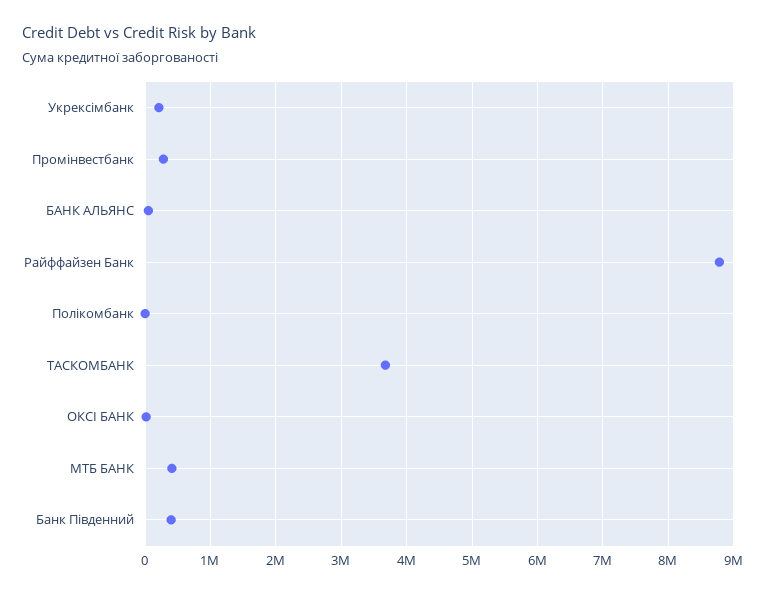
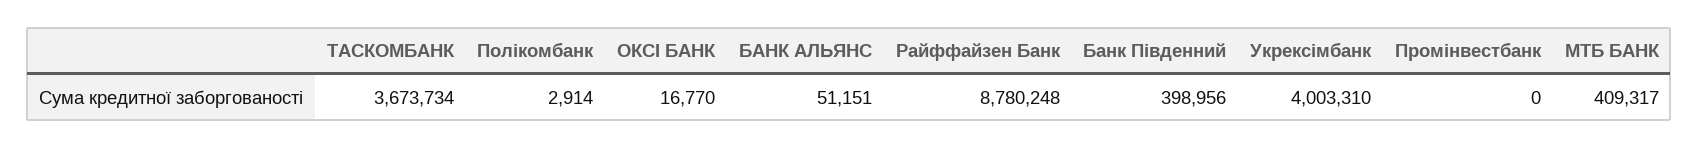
  {
-   "Укрексімбанк": 200000,
+   "Укрексімбанк": 4003310,
-   "Промінвестбанк": 300000,
+   "Промінвестбанк": 0,
    "БАНК АЛЬЯНС": 51151,
    "Райффайзен Банк": 8780248,
    "Полікомбанк": 2914,
    "ТАСКОМБАНК": 3673734,
    "ОКСІ БАНК": 16770,
    "МТБ БАНК": 409317,
    "Банк Південний": 398956
  }

